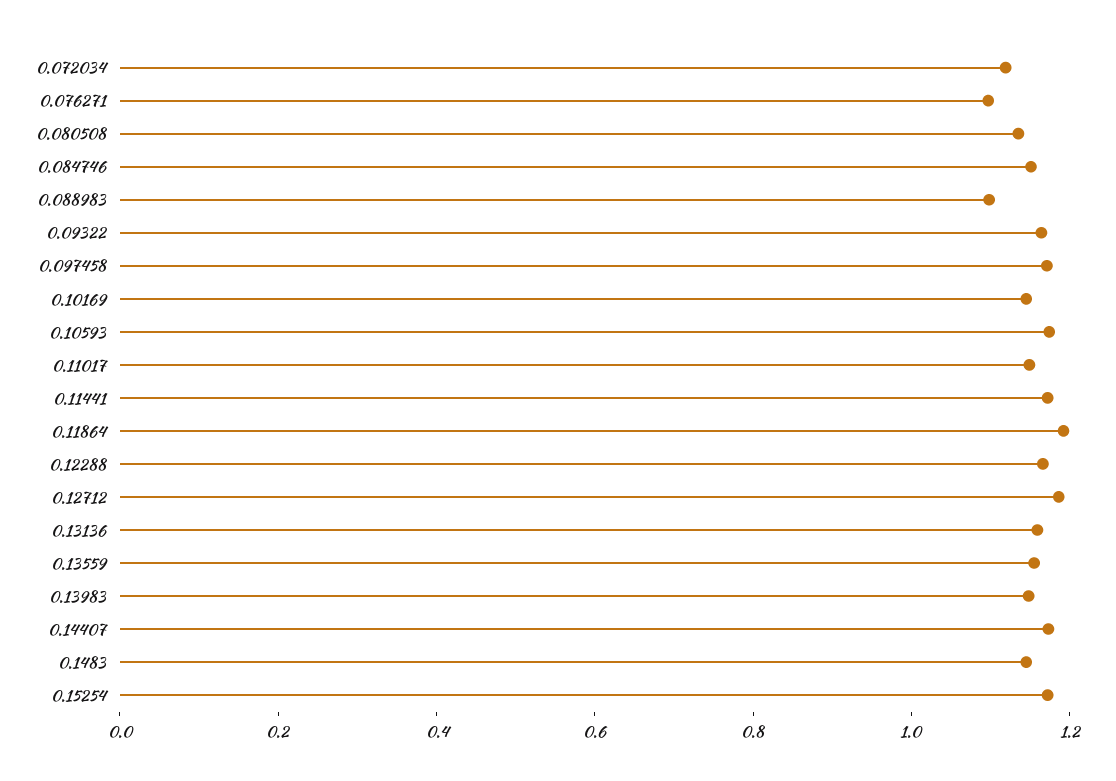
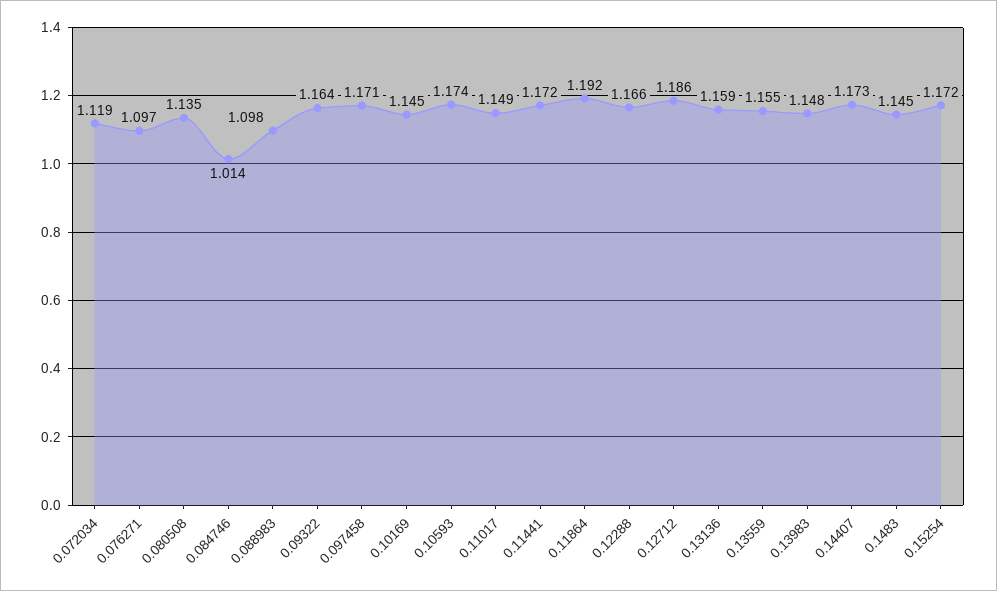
  {
    "0.072034": 1.119,
    "0.076271": 1.097,
    "0.080508": 1.135,
-   "0.084746": 1.15,
+   "0.084746": 1.014,
    "0.088983": 1.098,
    "0.09322": 1.164,
    "0.097458": 1.171,
    "0.10169": 1.145,
    "0.10593": 1.174,
    "0.11017": 1.149,
    "0.11441": 1.172,
    "0.11864": 1.192,
    "0.12288": 1.166,
    "0.12712": 1.186,
    "0.13136": 1.159,
    "0.13559": 1.155,
    "0.13983": 1.148,
    "0.14407": 1.173,
    "0.1483": 1.145,
    "0.15254": 1.172
  }

